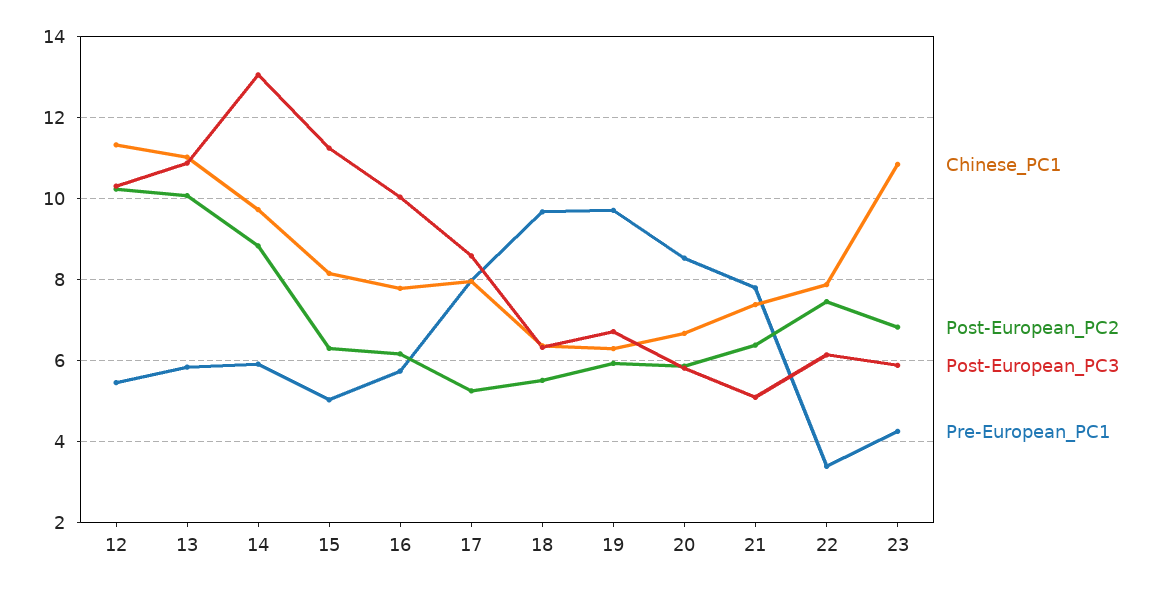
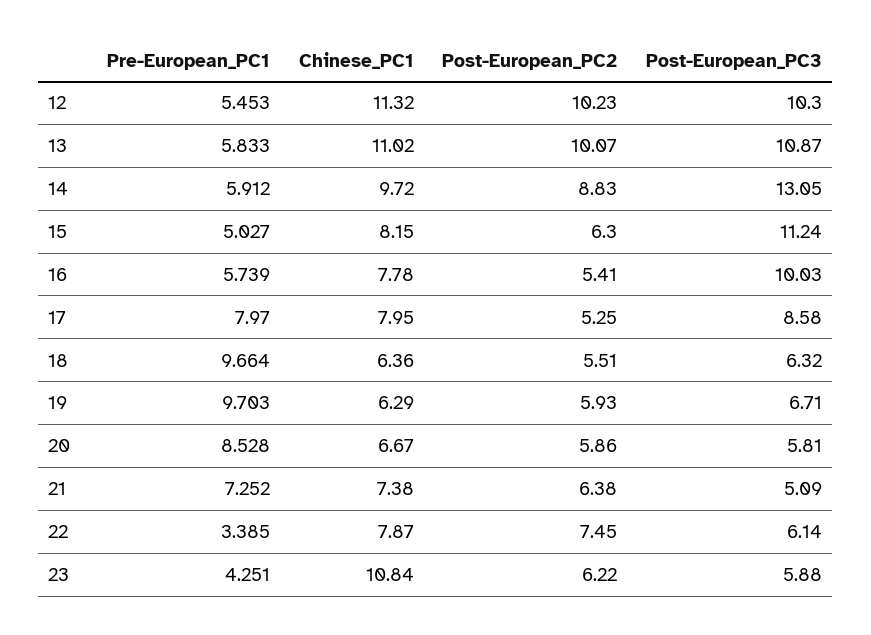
  {
    "Chinese_PC1": {
      "12": 11.32,
      "13": 11.02,
      "14": 9.72,
      "15": 8.15,
      "16": 7.78,
      "17": 7.95,
      "18": 6.36,
      "19": 6.29,
      "20": 6.67,
      "21": 7.38,
      "22": 7.87,
      "23": 10.84
    },
    "Post-European_PC2": {
      "12": 10.23,
      "13": 10.07,
      "14": 8.83,
      "15": 6.3,
-     "16": 6.2,
+     "16": 5.41,
      "17": 5.25,
      "18": 5.51,
      "19": 5.93,
      "20": 5.86,
      "21": 6.38,
      "22": 7.45,
-     "23": 6.8
+     "23": 6.22
    },
    "Post-European_PC3": {
      "12": 10.3,
      "13": 10.87,
      "14": 13.05,
      "15": 11.24,
      "16": 10.03,
      "17": 8.58,
      "18": 6.32,
      "19": 6.71,
      "20": 5.81,
      "21": 5.09,
      "22": 6.14,
      "23": 5.88
    },
    "Pre-European_PC1": {
      "12": 5.453,
      "13": 5.833,
      "14": 5.912,
      "15": 5.027,
      "16": 5.739,
      "17": 7.97,
      "18": 9.664,
      "19": 9.703,
      "20": 8.528,
-     "21": 7.8,
+     "21": 7.252,
      "22": 3.385,
      "23": 4.251
    }
  }

